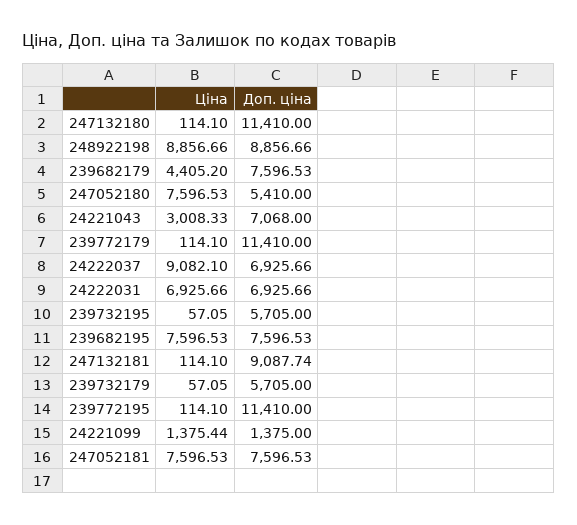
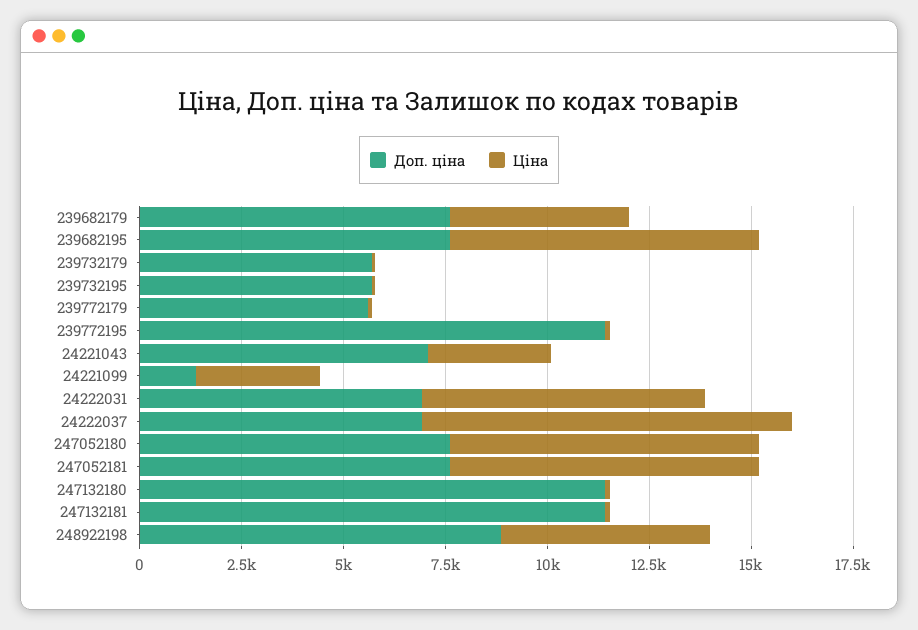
  {
    "Ціна": {
      "247132180": 114.1,
-     "248922198": 8856.66,
+     "248922198": 5000,
      "239682179": 4405.2,
      "247052180": 7596.53,
      "24221043": 3008.33,
      "239772179": 114.1,
      "24222037": 9082.1,
      "24222031": 6925.66,
      "239732195": 57.05,
      "239682195": 7596.53,
      "247132181": 114.1,
      "239732179": 57.05,
      "239772195": 114.1,
-     "24221099": 1375.44,
+     "24221099": 3000,
      "247052181": 7596.53
    },
    "Доп. ціна": {
      "247132180": 11410,
      "248922198": 8856.66,
      "239682179": 7596.53,
-     "247052180": 5410,
+     "247052180": 7500,
      "24221043": 7068,
-     "239772179": 11410,
+     "239772179": 5500,
      "24222037": 6925.66,
      "24222031": 6925.66,
      "239732195": 5705,
      "239682195": 7596.53,
-     "247132181": 9087.74,
+     "247132181": 11500,
      "239732179": 5705,
      "239772195": 11410,
      "24221099": 1375,
      "247052181": 7596.53
    }
  }

